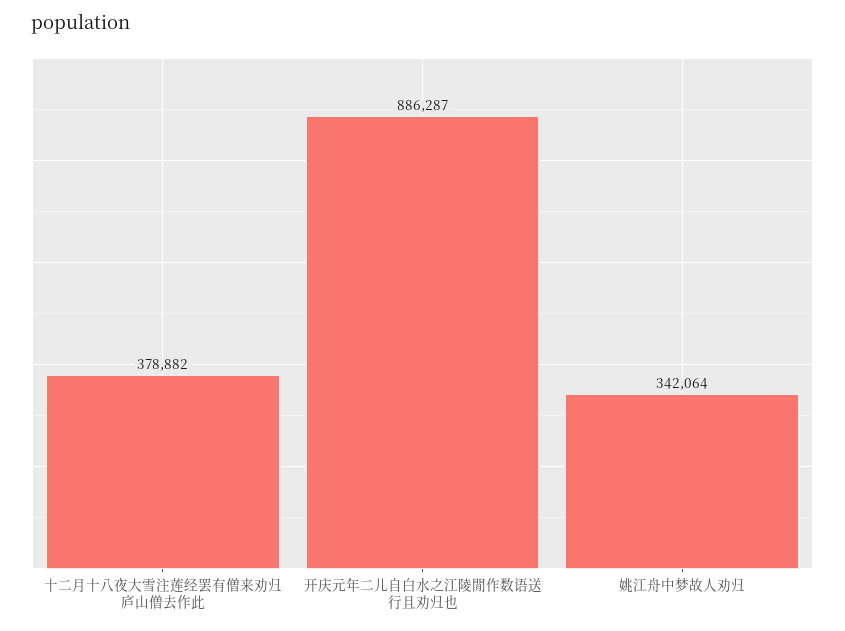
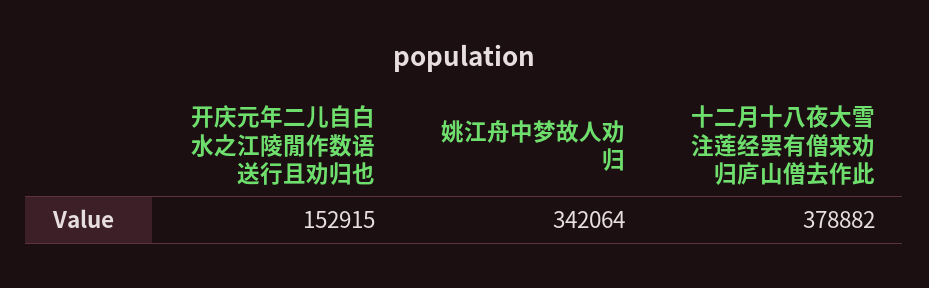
  {
    "十二月十八夜大雪注莲经罢有僧来劝归庐山僧去作此": 378882,
-   "开庆元年二儿自白水之江陵閒作数语送行且劝归也": 886287,
+   "开庆元年二儿自白水之江陵閒作数语送行且劝归也": 152915,
    "姚江舟中梦故人劝归": 342064
  }

